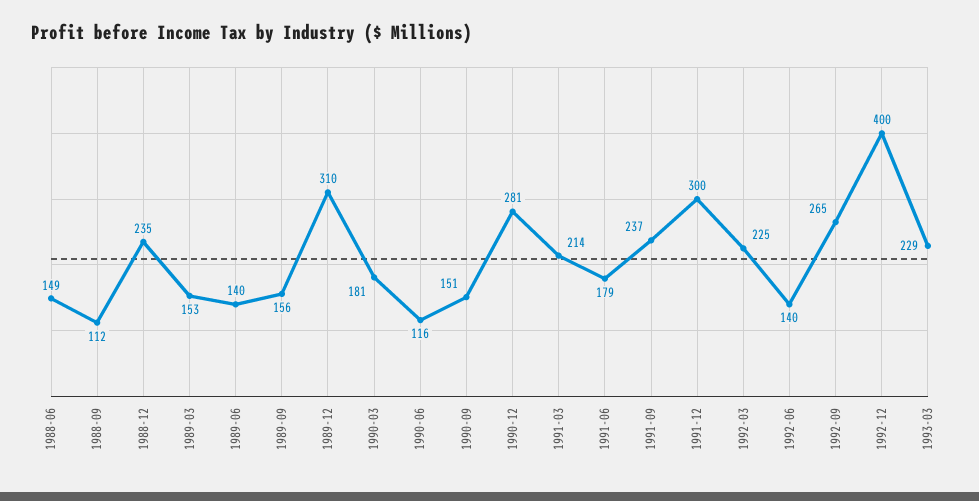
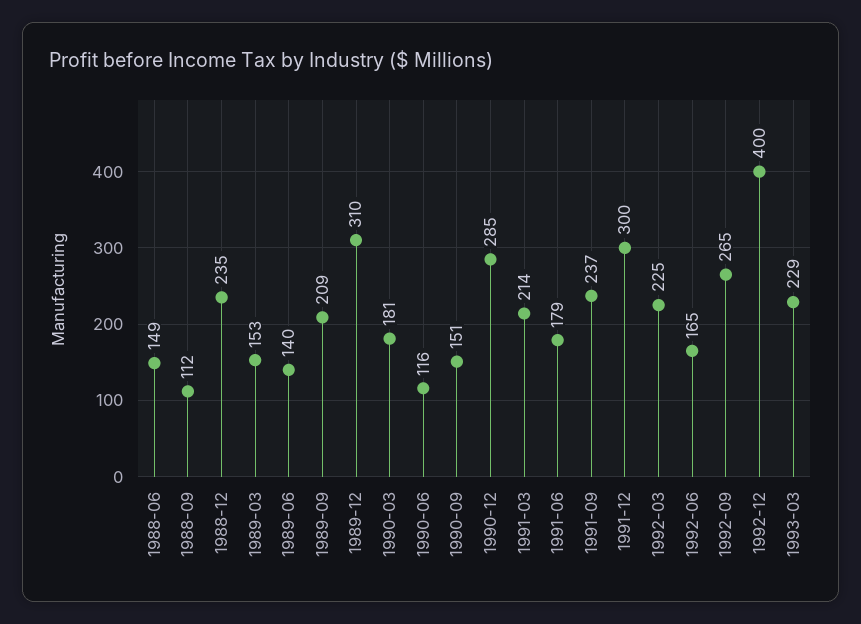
  {
    "1988-06": 149,
    "1988-09": 112,
    "1988-12": 235,
    "1989-03": 153,
    "1989-06": 140,
-   "1989-09": 156,
+   "1989-09": 209,
    "1989-12": 310,
    "1990-03": 181,
    "1990-06": 116,
    "1990-09": 151,
-   "1990-12": 281,
+   "1990-12": 285,
    "1991-03": 214,
    "1991-06": 179,
    "1991-09": 237,
    "1991-12": 300,
    "1992-03": 225,
-   "1992-06": 140,
+   "1992-06": 165,
    "1992-09": 265,
    "1992-12": 400,
    "1993-03": 229
  }

